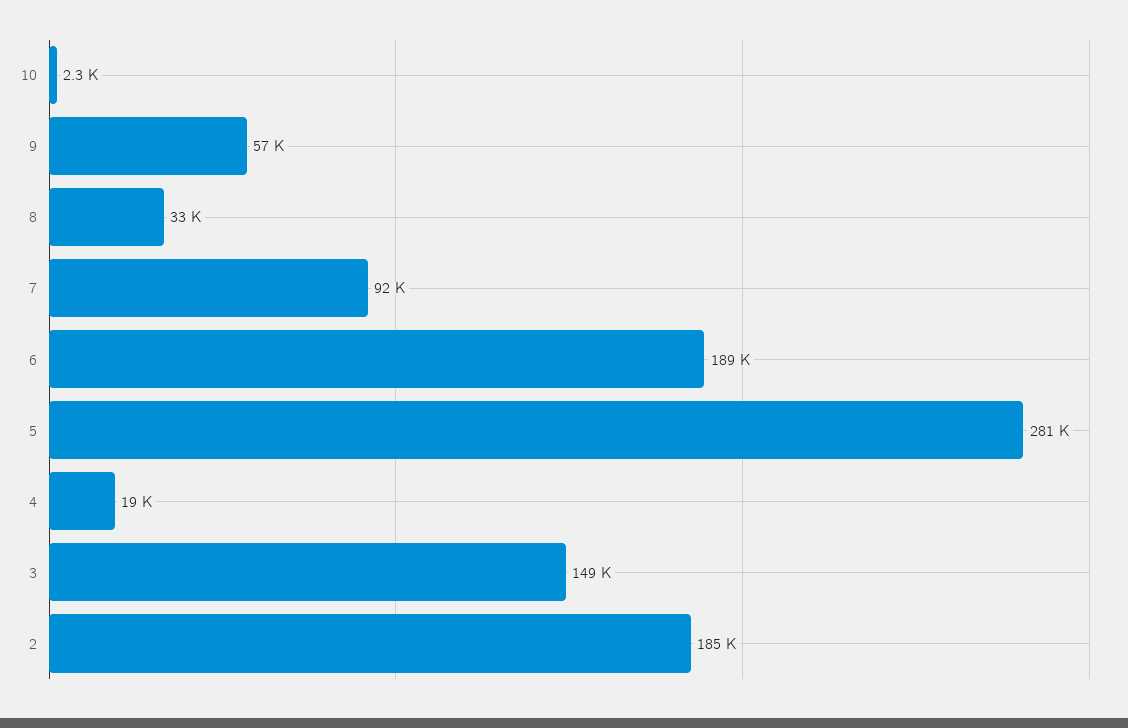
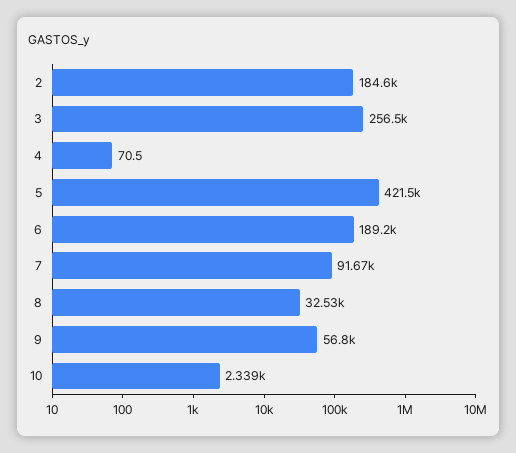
  {
    "10": 2339,
    "9": 56800,
    "8": 32530,
    "7": 91670,
    "6": 189200,
-   "5": 281000,
+   "5": 421500,
-   "4": 19000,
+   "4": 70.5,
-   "3": 149000,
+   "3": 256500,
    "2": 184600
  }

